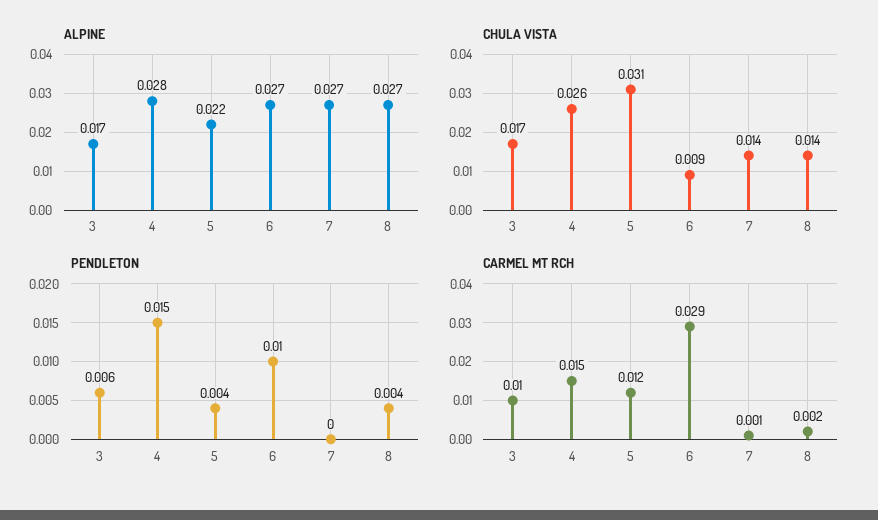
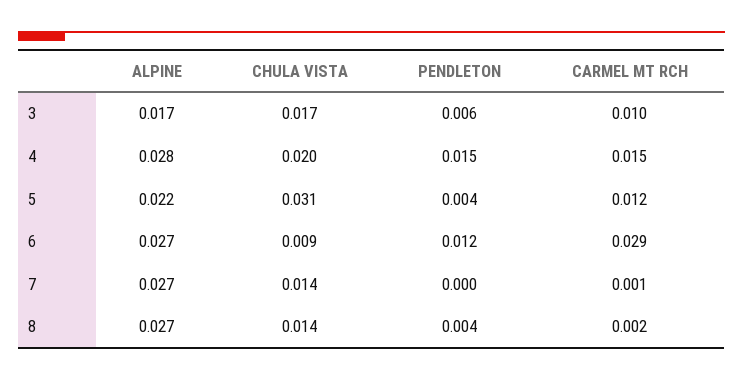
  {
    "ALPINE": {
      "3": 0.017,
      "4": 0.028,
      "5": 0.022,
      "6": 0.027,
      "7": 0.027,
      "8": 0.027
    },
    "CHULA VISTA": {
      "3": 0.017,
-     "4": 0.026,
+     "4": 0.02,
      "5": 0.031,
      "6": 0.009,
      "7": 0.014,
      "8": 0.014
    },
    "PENDLETON": {
      "3": 0.006,
      "4": 0.015,
      "5": 0.004,
-     "6": 0.01,
+     "6": 0.012,
      "7": 0,
      "8": 0.004
    },
    "CARMEL MT RCH": {
      "3": 0.01,
      "4": 0.015,
      "5": 0.012,
      "6": 0.029,
      "7": 0.001,
      "8": 0.002
    }
  }

